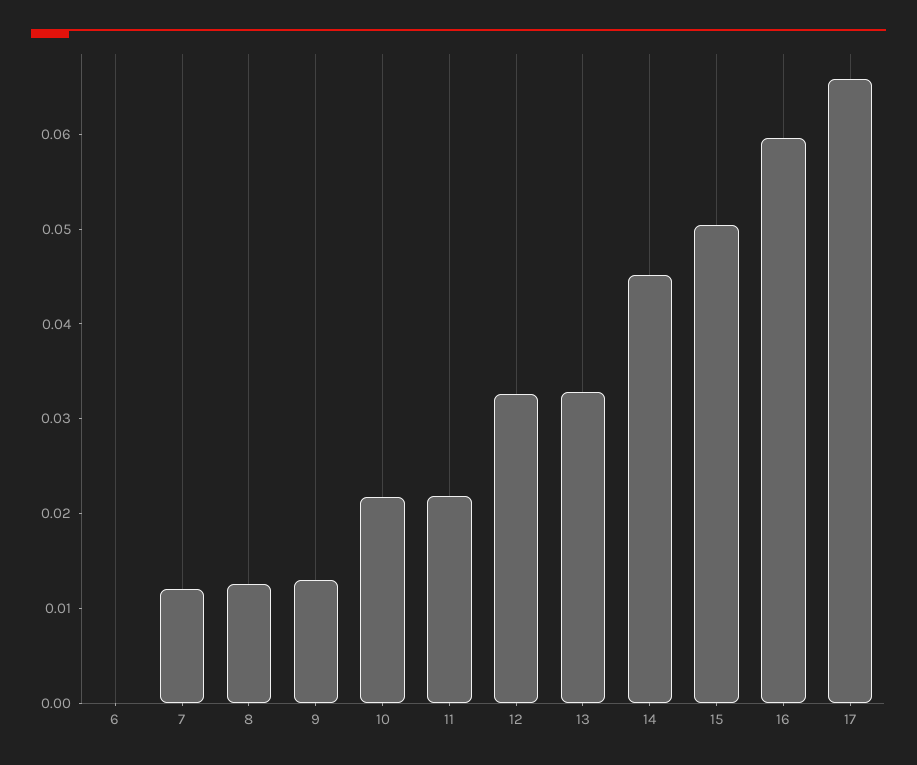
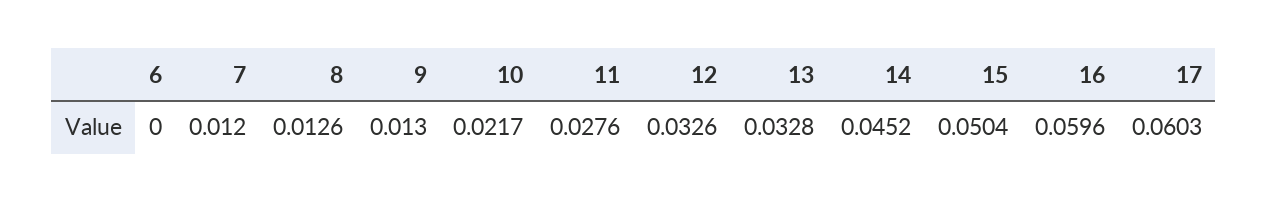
  {
    "6": 0,
    "7": 0.012,
    "8": 0.0126,
    "9": 0.013,
    "10": 0.0217,
-   "11": 0.022,
+   "11": 0.0276,
    "12": 0.0326,
    "13": 0.0328,
    "14": 0.0452,
    "15": 0.0504,
    "16": 0.0596,
-   "17": 0.066
+   "17": 0.0603
  }

